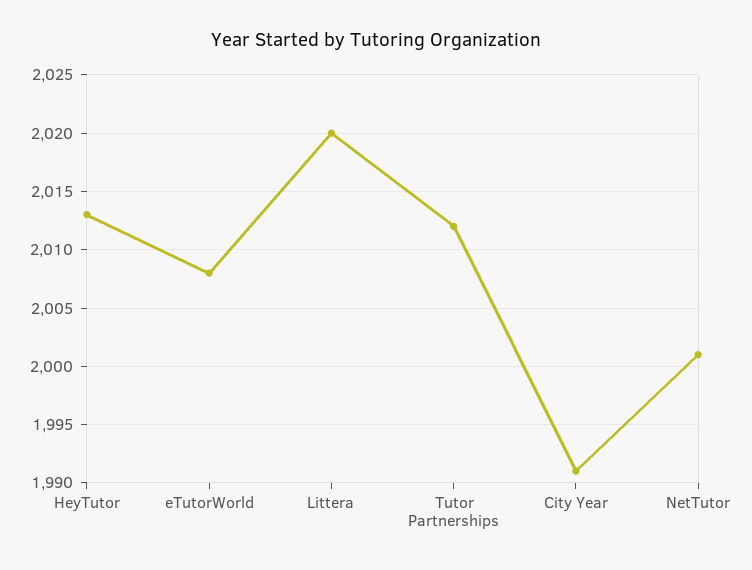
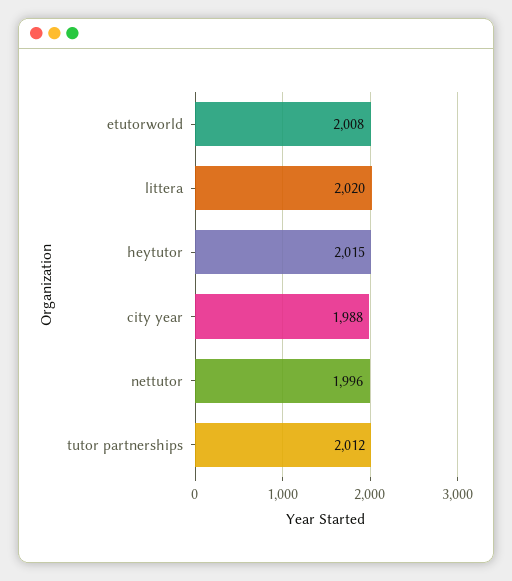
  {
-   "HeyTutor": 2013,
+   "HeyTutor": 2015,
    "eTutorWorld": 2008,
    "Littera": 2020,
    "Tutor Partnerships": 2012,
-   "City Year": 1991,
+   "City Year": 1988,
-   "NetTutor": 2001
+   "NetTutor": 1996
  }

